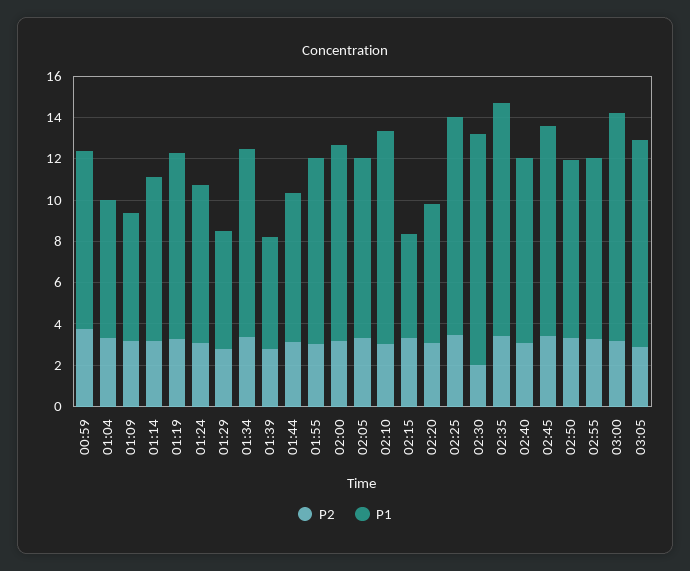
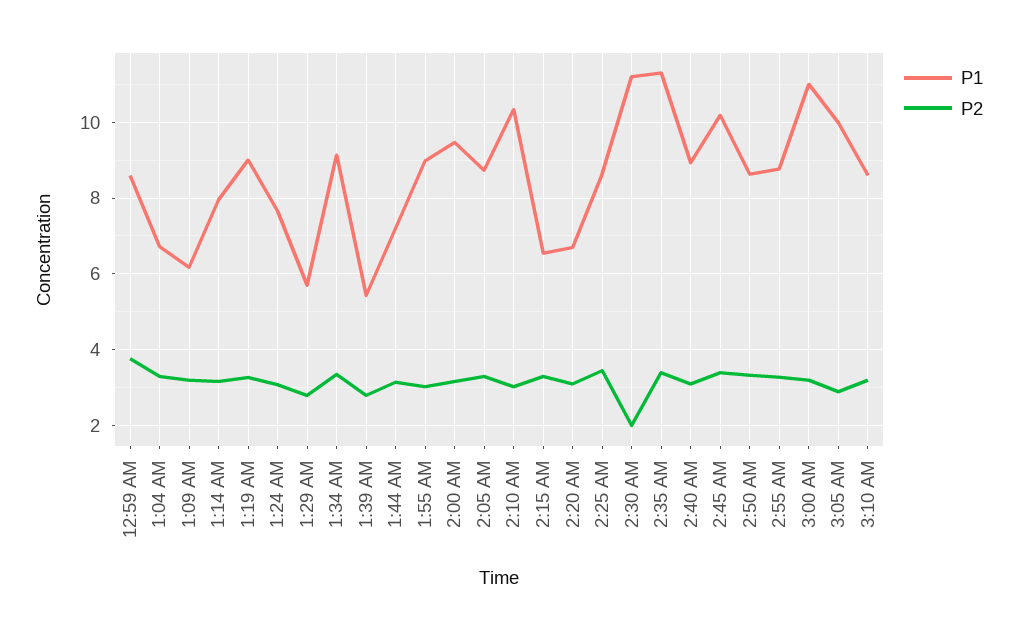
  {
    "P2": {
      "00:59": 3.8,
      "01:04": 3.4,
      "01:09": 3.2,
      "01:14": 3.2,
      "01:19": 3.2,
      "01:24": 3,
      "01:29": 2.8,
      "01:34": 3.4,
      "01:39": 2.8,
      "01:44": 3.2,
      "01:55": 3,
      "02:00": 3.2,
      "02:05": 3.4,
      "02:10": 3,
      "02:15": 3.4,
      "02:20": 3.2,
      "02:25": 3.4,
      "02:30": 2,
      "02:35": 3.4,
      "02:40": 3.2,
      "02:45": 3.4,
      "02:50": 3.4,
      "02:55": 3.2,
      "03:00": 3.2,
-     "03:05": 3
+     "03:05": 3,
+     "3:10 AM": 3.2
    },
    "P1": {
      "00:59": 8.6,
      "01:04": 6.8,
      "01:09": 6.2,
      "01:14": 8,
      "01:19": 9,
      "01:24": 7.6,
      "01:29": 5.8,
      "01:34": 9.2,
      "01:39": 5.4,
      "01:44": 7.2,
      "01:55": 9,
      "02:00": 9.4,
      "02:05": 8.8,
      "02:10": 10.4,
-     "02:15": 5,
+     "02:15": 6.6,
      "02:20": 6.8,
-     "02:25": 10.5,
+     "02:25": 8.6,
      "02:30": 11.2,
      "02:35": 11.4,
      "02:40": 9,
      "02:45": 10.2,
      "02:50": 8.6,
      "02:55": 8.8,
      "03:00": 11,
-     "03:05": 10
+     "03:05": 10,
+     "3:10 AM": 8.6
    }
  }

